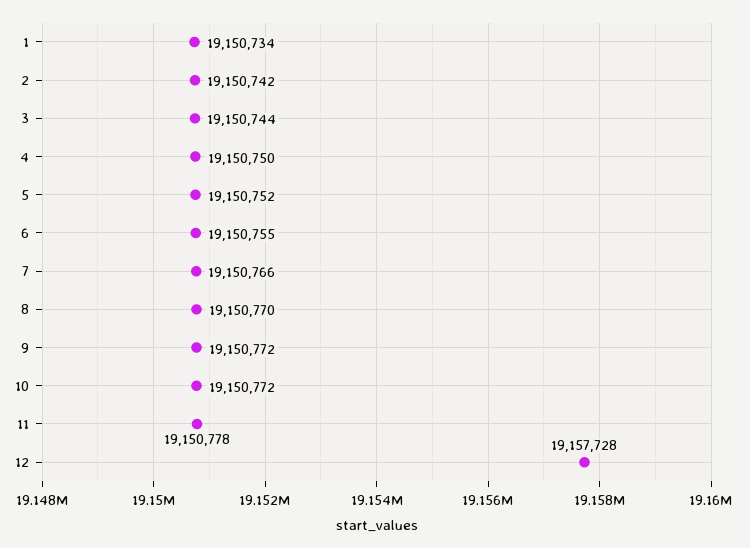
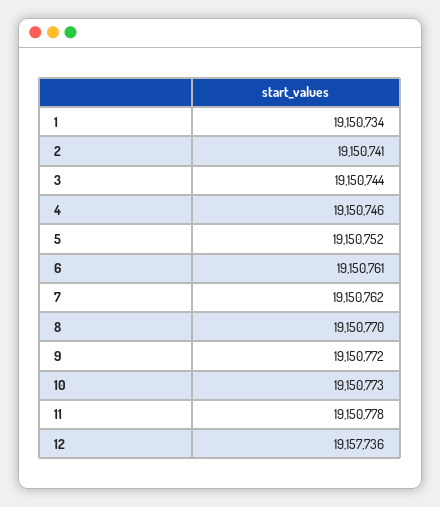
  {
    "1": 19150734,
-   "2": 19150742,
+   "2": 19150741,
    "3": 19150744,
-   "4": 19150750,
+   "4": 19150746,
    "5": 19150752,
-   "6": 19150755,
+   "6": 19150761,
-   "7": 19150766,
+   "7": 19150762,
    "8": 19150770,
    "9": 19150772,
-   "10": 19150772,
+   "10": 19150773,
    "11": 19150778,
-   "12": 19157728
+   "12": 19157736
  }

